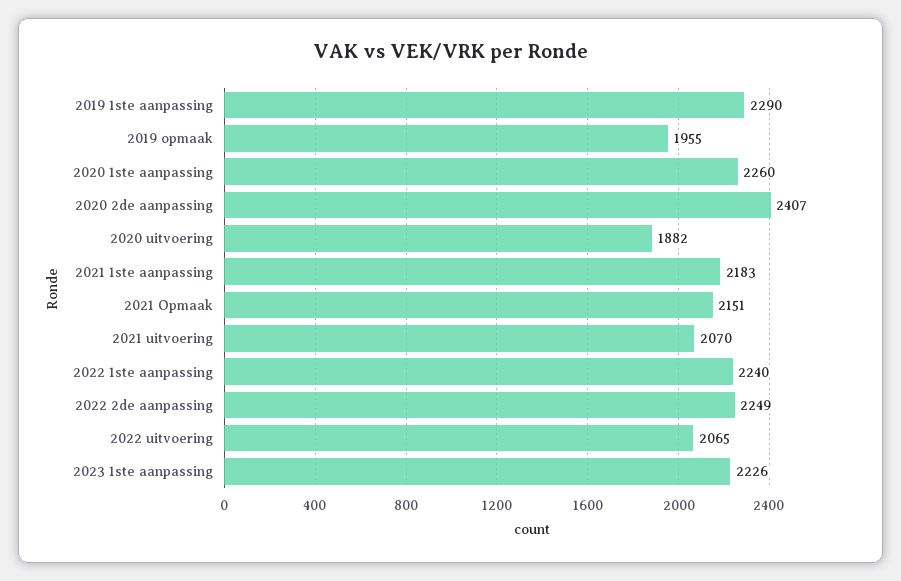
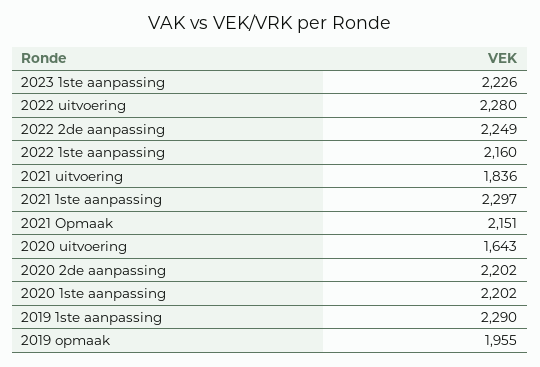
  {
    "2019 1ste aanpassing": 2290,
    "2019 opmaak": 1955,
-   "2020 1ste aanpassing": 2260,
+   "2020 1ste aanpassing": 2202,
-   "2020 2de aanpassing": 2407,
+   "2020 2de aanpassing": 2202,
-   "2020 uitvoering": 1882,
+   "2020 uitvoering": 1643,
-   "2021 1ste aanpassing": 2183,
+   "2021 1ste aanpassing": 2297,
    "2021 Opmaak": 2151,
-   "2021 uitvoering": 2070,
+   "2021 uitvoering": 1836,
-   "2022 1ste aanpassing": 2240,
+   "2022 1ste aanpassing": 2160,
    "2022 2de aanpassing": 2249,
-   "2022 uitvoering": 2065,
+   "2022 uitvoering": 2280,
    "2023 1ste aanpassing": 2226
  }

